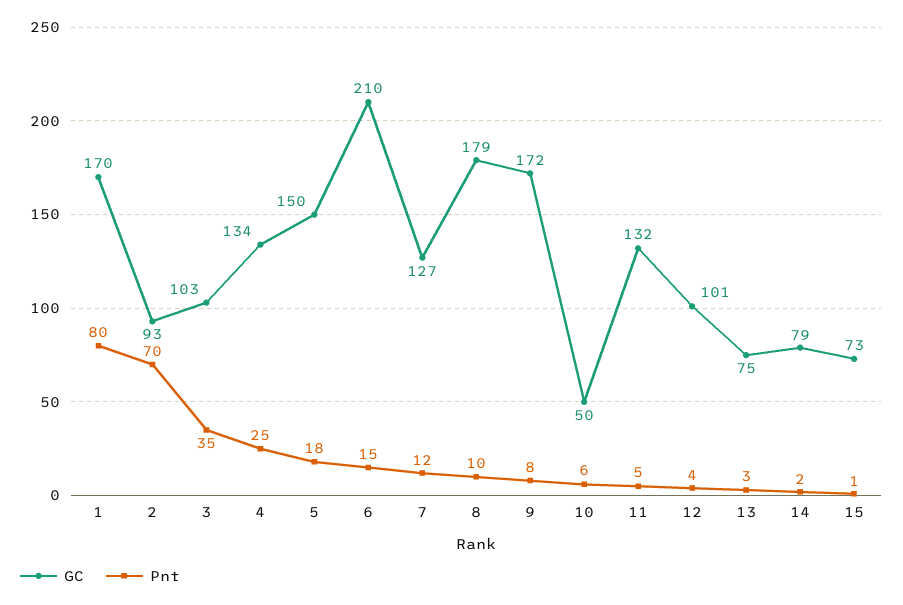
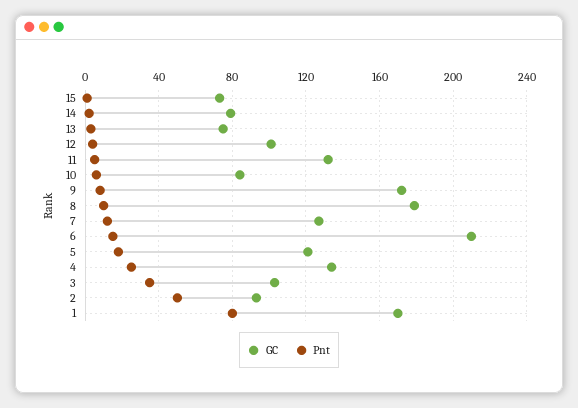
  {
    "GC": {
      "1": 170,
      "2": 93,
      "3": 103,
      "4": 134,
-     "5": 150,
+     "5": 120,
      "6": 210,
      "7": 127,
      "8": 179,
      "9": 172,
-     "10": 50,
+     "10": 85,
      "11": 132,
      "12": 101,
      "13": 75,
      "14": 79,
      "15": 73
    },
    "Pnt": {
      "1": 80,
-     "2": 70,
+     "2": 50,
      "3": 35,
      "4": 25,
      "5": 18,
      "6": 15,
      "7": 12,
      "8": 10,
      "9": 8,
      "10": 6,
      "11": 5,
      "12": 4,
      "13": 3,
      "14": 2,
      "15": 1
    }
  }

